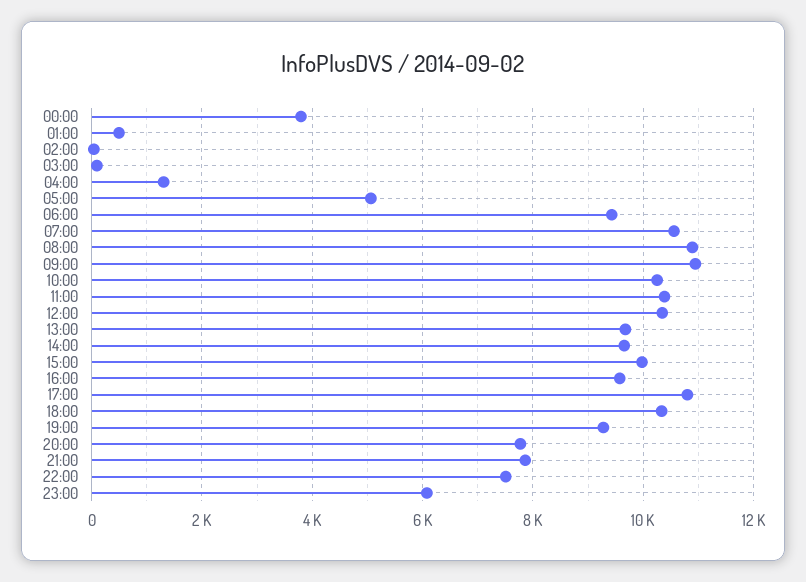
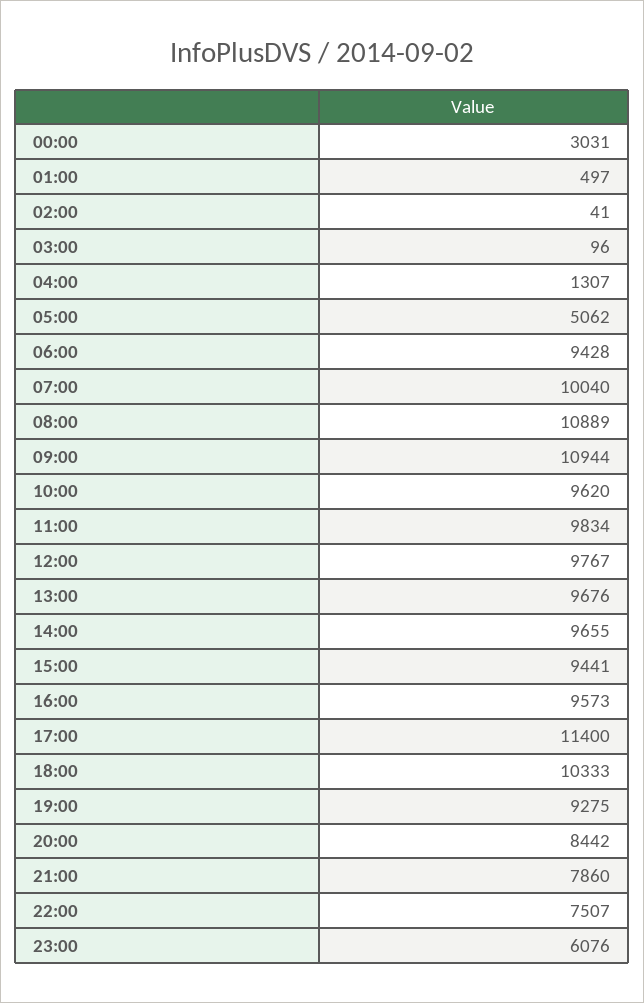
  {
-   "00:00": 3800,
+   "00:00": 3031,
    "01:00": 497,
    "02:00": 41,
    "03:00": 96,
    "04:00": 1307,
    "05:00": 5062,
    "06:00": 9428,
-   "07:00": 10600,
+   "07:00": 10040,
    "08:00": 10889,
    "09:00": 10944,
-   "10:00": 10200,
+   "10:00": 9620,
-   "11:00": 10400,
+   "11:00": 9834,
-   "12:00": 10400,
+   "12:00": 9767,
    "13:00": 9676,
    "14:00": 9655,
-   "15:00": 10000,
+   "15:00": 9441,
    "16:00": 9573,
-   "17:00": 10800,
+   "17:00": 11400,
    "18:00": 10333,
    "19:00": 9275,
-   "20:00": 7800,
+   "20:00": 8442,
    "21:00": 7860,
    "22:00": 7507,
    "23:00": 6076
  }

